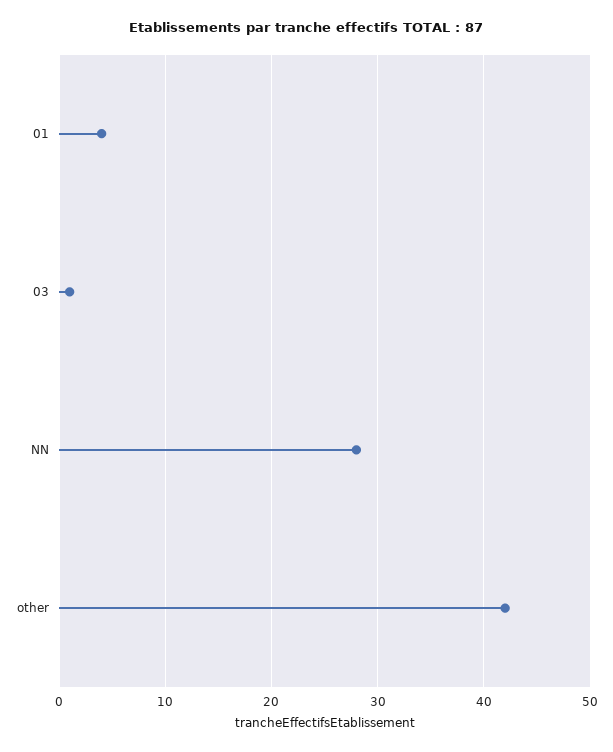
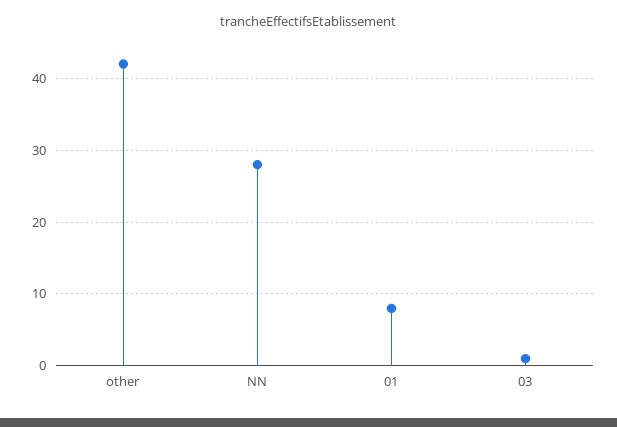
  {
-   "01": 4,
+   "01": 8,
    "03": 1,
    "NN": 28,
    "other": 42
  }

